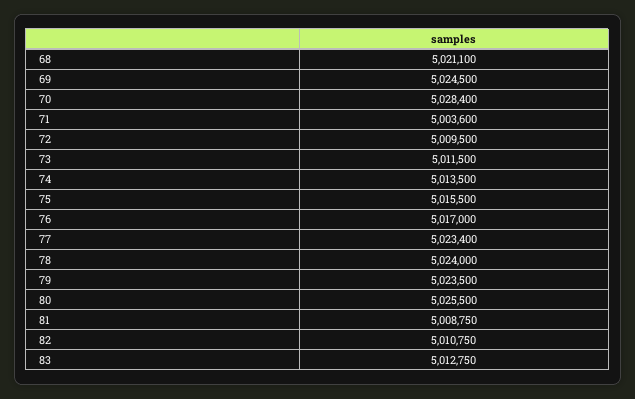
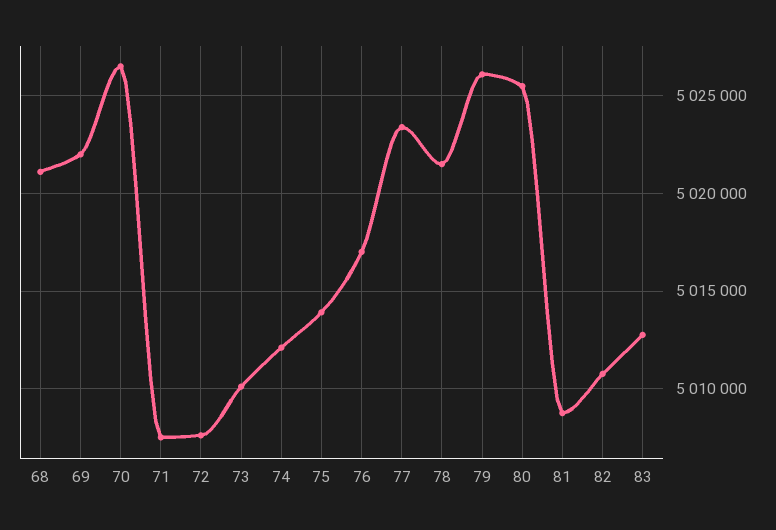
  {
    "68": 5021100,
-   "69": 5024500,
+   "69": 5022000,
-   "70": 5028400,
+   "70": 5026500,
-   "71": 5003600,
+   "71": 5007500,
-   "72": 5009500,
+   "72": 5007500,
-   "73": 5011500,
+   "73": 5010000,
-   "74": 5013500,
+   "74": 5012000,
-   "75": 5015500,
+   "75": 5014000,
    "76": 5017000,
    "77": 5023400,
-   "78": 5024000,
+   "78": 5021500,
-   "79": 5023500,
+   "79": 5026000,
    "80": 5025500,
    "81": 5008750,
    "82": 5010750,
    "83": 5012750
  }

